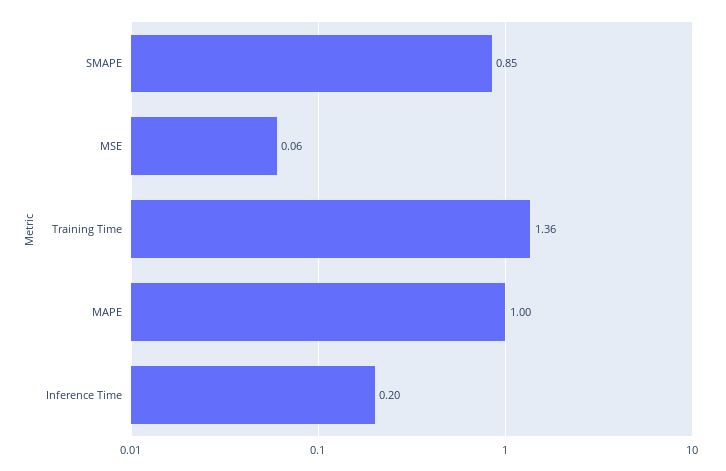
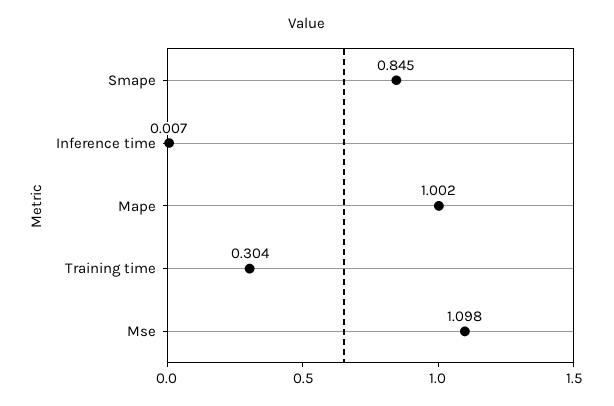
  {
    "SMAPE": 0.845,
-   "MSE": 0.06,
+   "MSE": 1.098,
-   "Training Time": 1.36,
+   "Training Time": 0.304,
    "MAPE": 1.002,
-   "Inference Time": 0.2
+   "Inference Time": 0.007
  }

